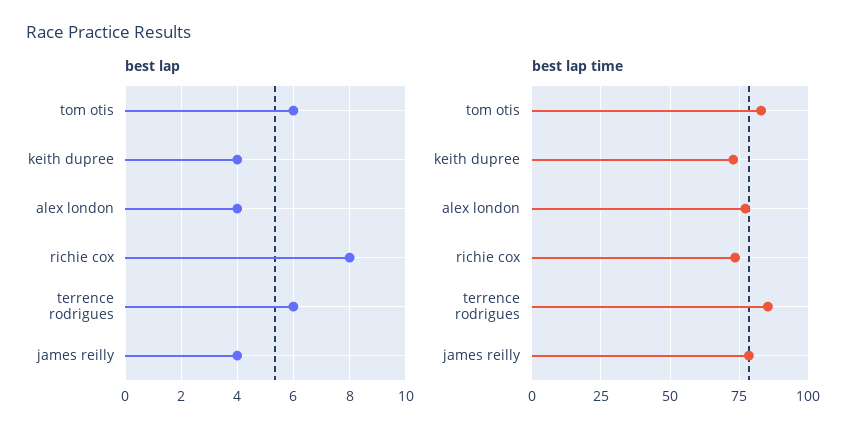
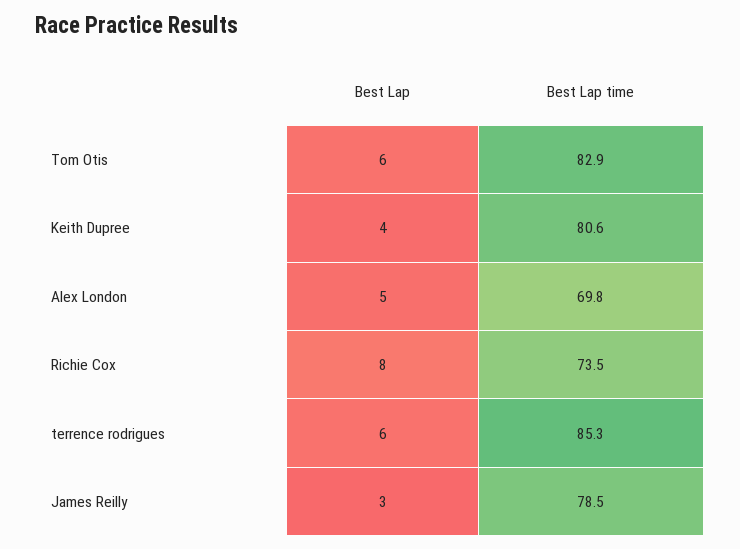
  {
    "best lap": {
      "tom otis": 6,
      "keith dupree": 4,
-     "alex london": 4,
+     "alex london": 5,
      "richie cox": 8,
      "terrence rodrigues": 6,
-     "james reilly": 4
+     "james reilly": 3
    },
    "best lap time": {
      "tom otis": 82.9,
-     "keith dupree": 72.5,
+     "keith dupree": 80.6,
-     "alex london": 77.5,
+     "alex london": 69.8,
      "richie cox": 73.5,
      "terrence rodrigues": 85.3,
      "james reilly": 78.5
    }
  }

